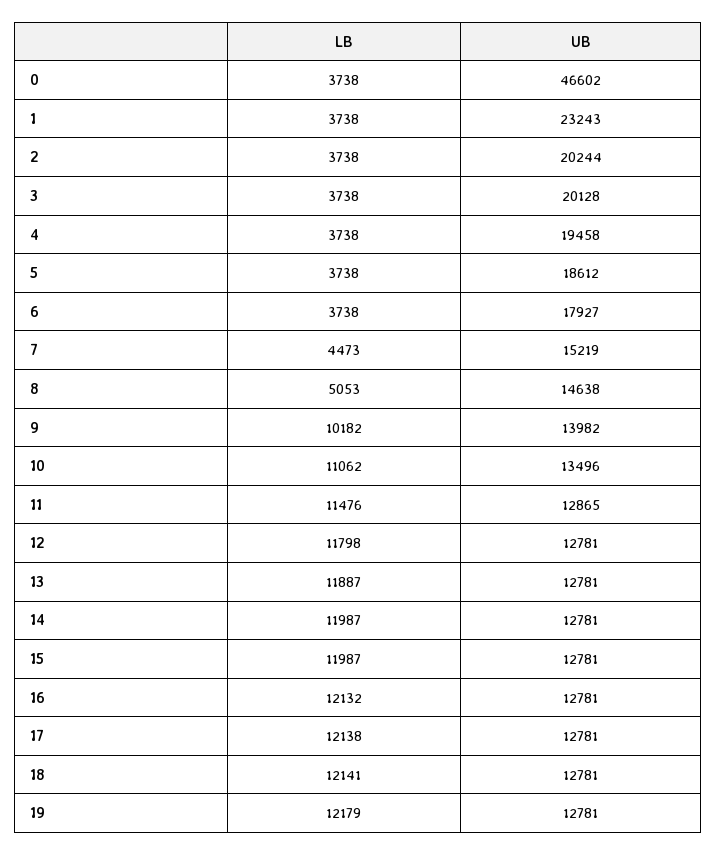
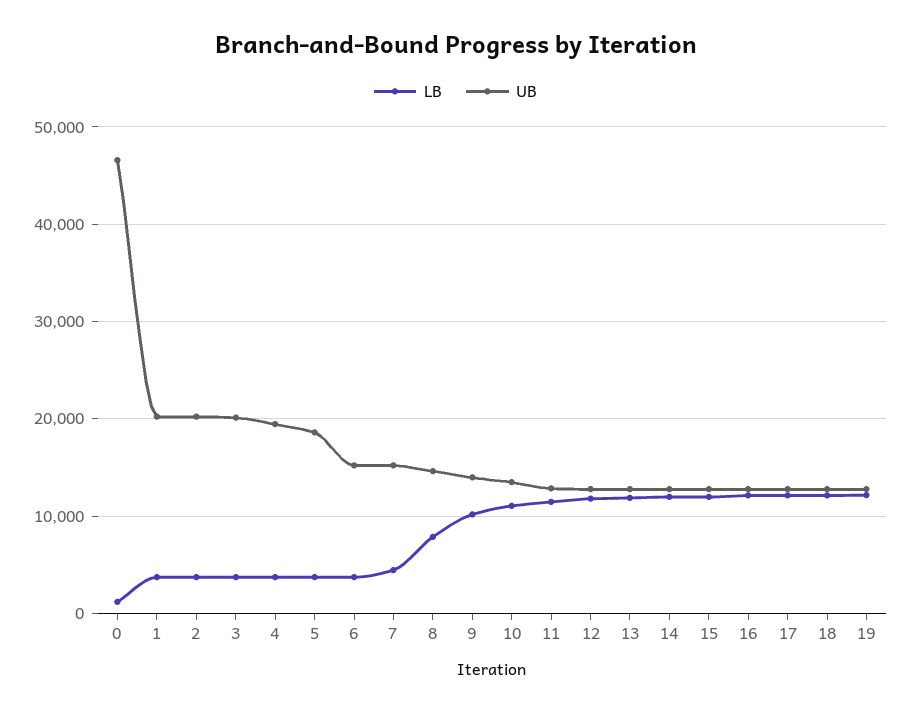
  {
    "LB": {
-     "0": 3738,
+     "0": 1000,
      "1": 3738,
      "2": 3738,
      "3": 3738,
      "4": 3738,
      "5": 3738,
      "6": 3738,
      "7": 4473,
-     "8": 5053,
+     "8": 8000,
      "9": 10182,
      "10": 11062,
      "11": 11476,
      "12": 11798,
      "13": 11887,
      "14": 11987,
      "15": 11987,
      "16": 12132,
      "17": 12138,
      "18": 12141,
      "19": 12179
    },
    "UB": {
      "0": 46602,
-     "1": 23243,
+     "1": 20000,
      "2": 20244,
      "3": 20128,
      "4": 19458,
      "5": 18612,
-     "6": 17927,
+     "6": 15000,
      "7": 15219,
      "8": 14638,
      "9": 13982,
      "10": 13496,
      "11": 12865,
      "12": 12781,
      "13": 12781,
      "14": 12781,
      "15": 12781,
      "16": 12781,
      "17": 12781,
      "18": 12781,
      "19": 12781
    }
  }

